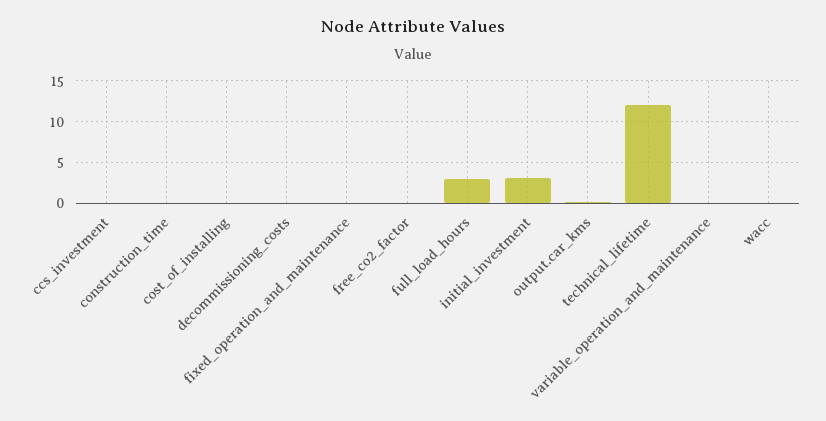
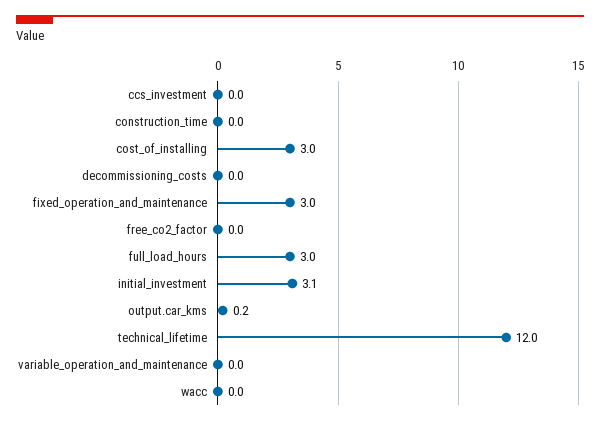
  {
    "ccs_investment": 0,
    "construction_time": 0,
-   "cost_of_installing": 0,
+   "cost_of_installing": 3,
    "decommissioning_costs": 0,
-   "fixed_operation_and_maintenance": 0,
+   "fixed_operation_and_maintenance": 3,
    "free_co2_factor": 0,
    "full_load_hours": 3,
    "initial_investment": 3.1,
    "output.car_kms": 0.2,
    "technical_lifetime": 12,
    "variable_operation_and_maintenance": 0,
    "wacc": 0
  }

